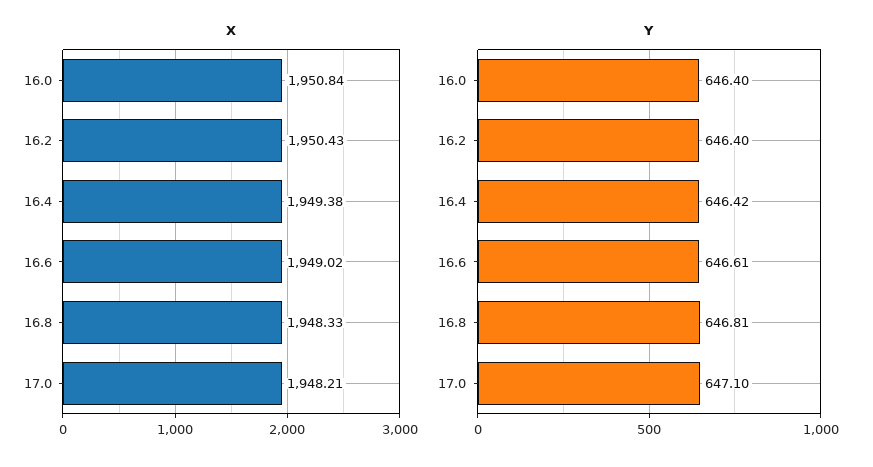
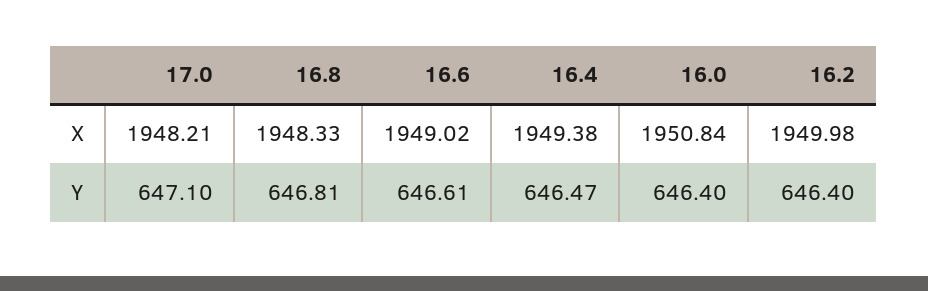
  {
    "X": {
      "16.0": 1950.84,
-     "16.2": 1950.43,
+     "16.2": 1949.98,
      "16.4": 1949.38,
      "16.6": 1949.02,
      "16.8": 1948.33,
      "17.0": 1948.21
    },
    "Y": {
      "16.0": 646.4,
      "16.2": 646.4,
-     "16.4": 646.42,
+     "16.4": 646.47,
      "16.6": 646.61,
      "16.8": 646.81,
      "17.0": 647.1
    }
  }

